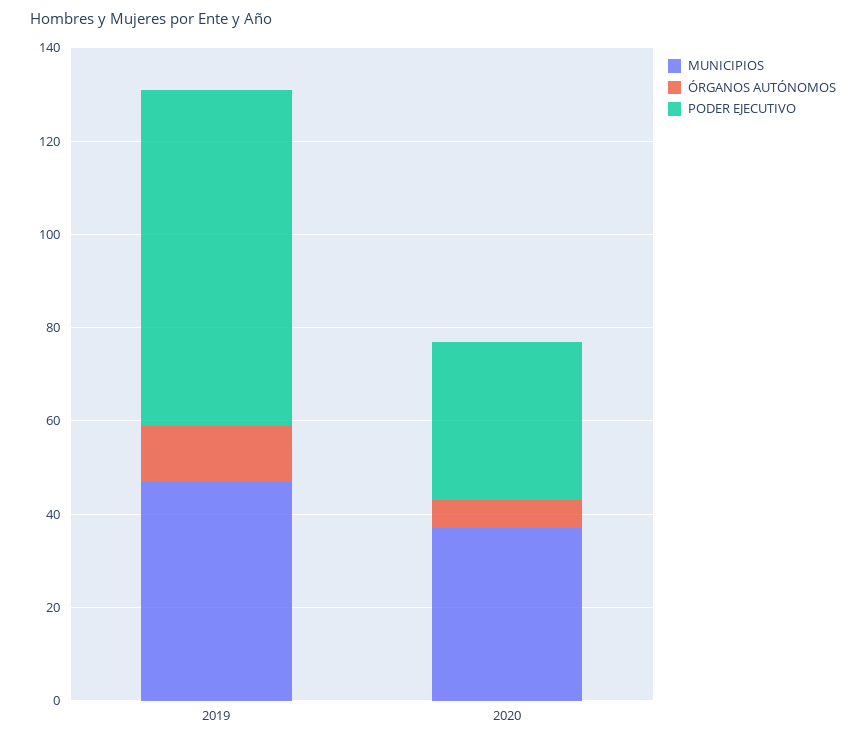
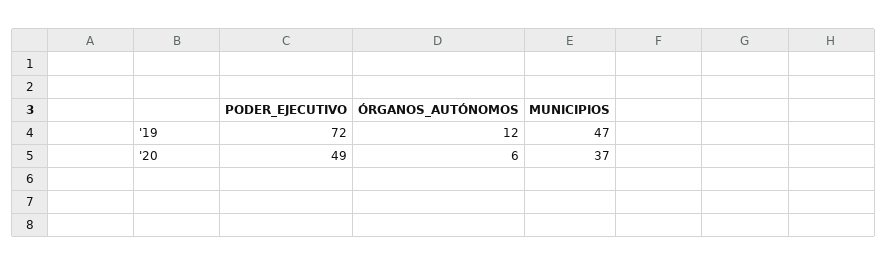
  {
    "MUNICIPIOS": {
      "2019": 47,
      "2020": 37
    },
    "ÓRGANOS AUTÓNOMOS": {
      "2019": 12,
      "2020": 6
    },
    "PODER EJECUTIVO": {
      "2019": 72,
-     "2020": 35
+     "2020": 49
    }
  }

